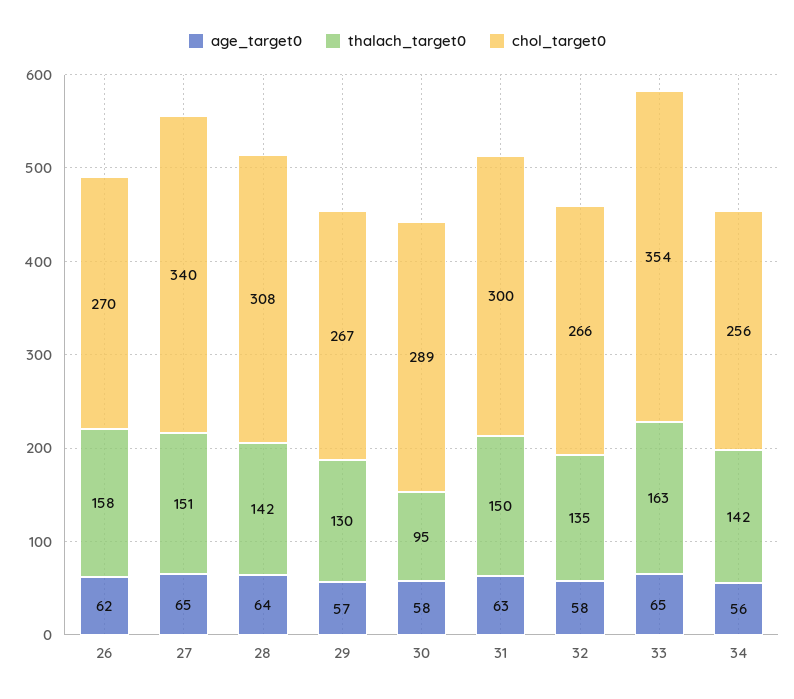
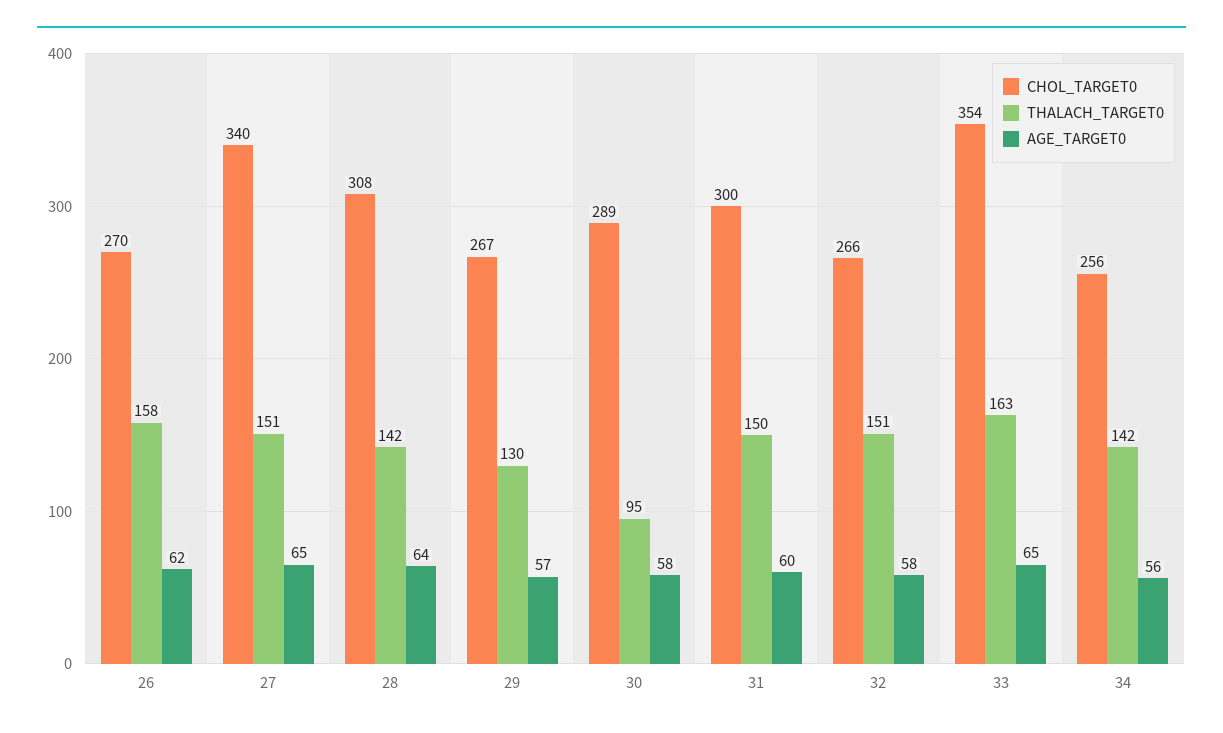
  {
    "age_target0": {
      "26": 62,
      "27": 65,
      "28": 64,
      "29": 57,
      "30": 58,
-     "31": 63,
+     "31": 60,
      "32": 58,
      "33": 65,
      "34": 56
    },
    "thalach_target0": {
      "26": 158,
      "27": 151,
      "28": 142,
      "29": 130,
      "30": 95,
      "31": 150,
-     "32": 135,
+     "32": 151,
      "33": 163,
      "34": 142
    },
    "chol_target0": {
      "26": 270,
      "27": 340,
      "28": 308,
      "29": 267,
      "30": 289,
      "31": 300,
      "32": 266,
      "33": 354,
      "34": 256
    }
  }

